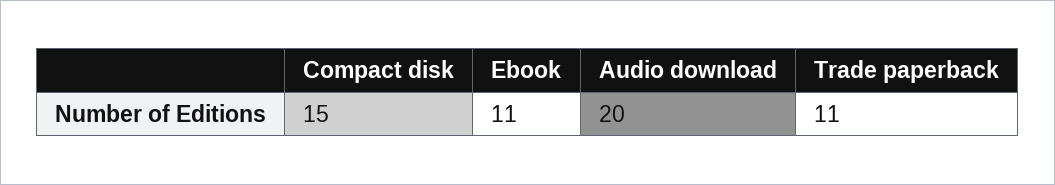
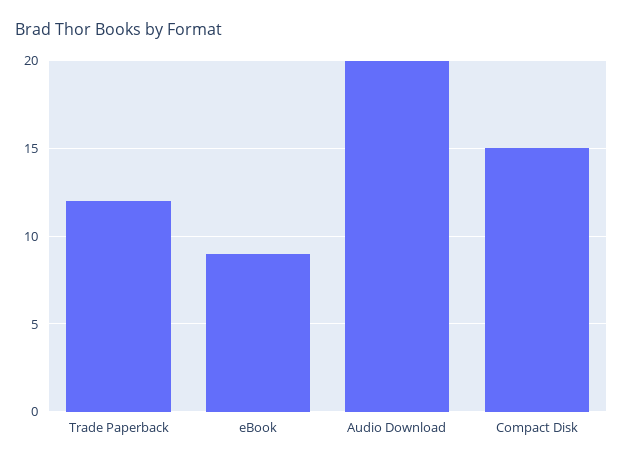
  {
    "Compact disk": 15,
-   "Ebook": 11,
+   "Ebook": 9,
    "Audio download": 20,
-   "Trade paperback": 11
+   "Trade paperback": 12
  }

